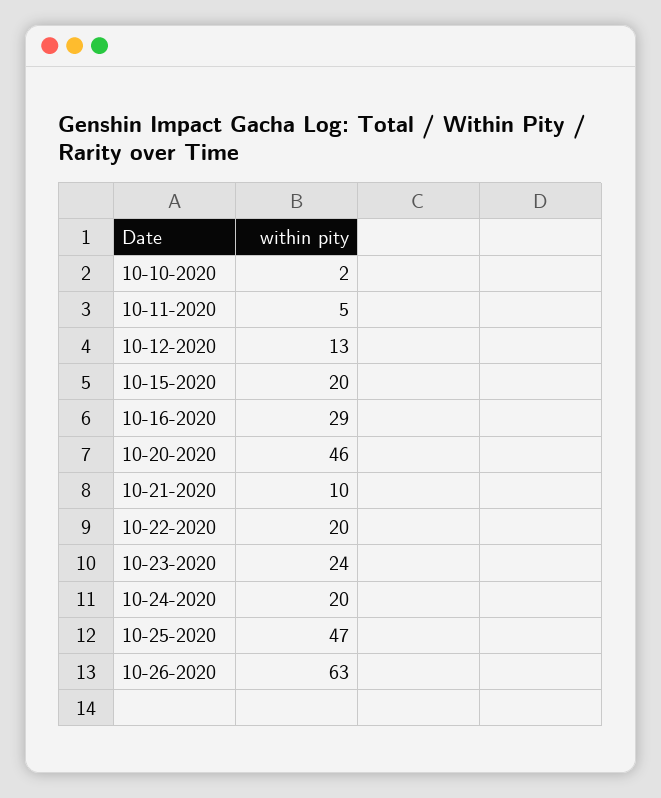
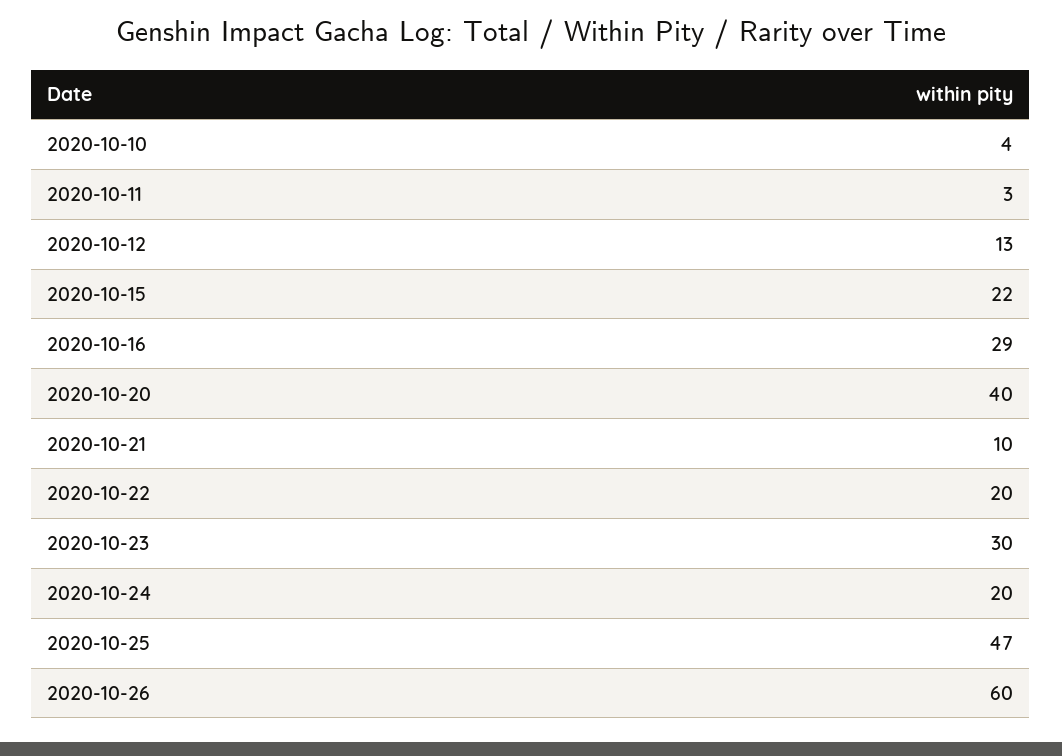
  {
-   "10-10-2020": 2,
+   "10-10-2020": 4,
-   "10-11-2020": 5,
+   "10-11-2020": 3,
    "10-12-2020": 13,
-   "10-15-2020": 20,
+   "10-15-2020": 22,
    "10-16-2020": 29,
-   "10-20-2020": 46,
+   "10-20-2020": 40,
    "10-21-2020": 10,
    "10-22-2020": 20,
-   "10-23-2020": 24,
+   "10-23-2020": 30,
    "10-24-2020": 20,
    "10-25-2020": 47,
-   "10-26-2020": 63
+   "10-26-2020": 60
  }

